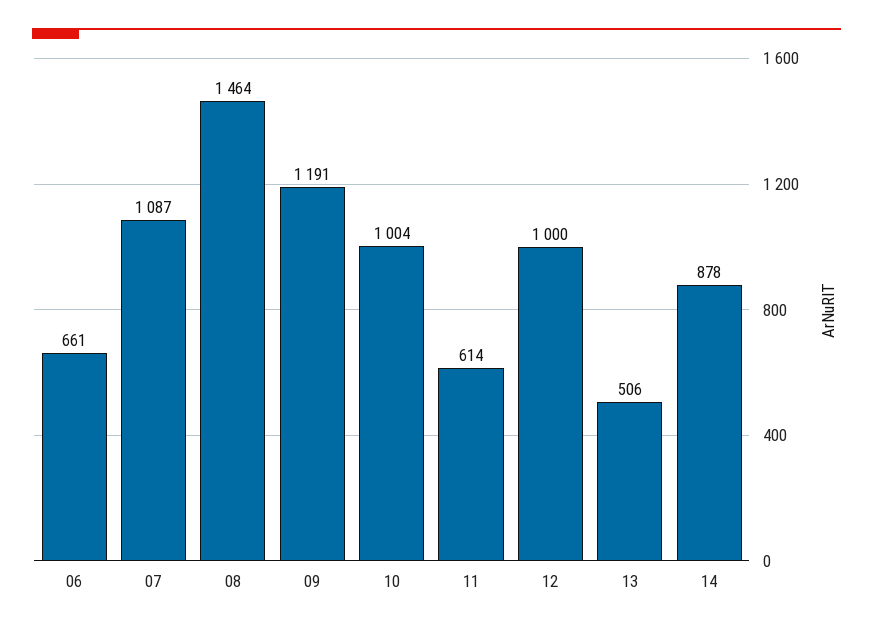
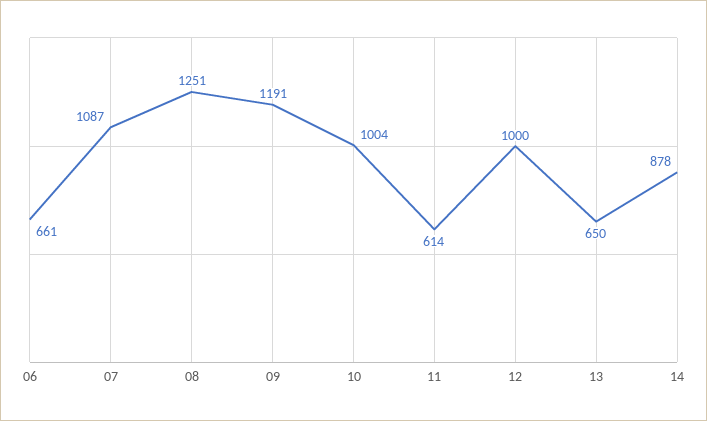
  {
    "06": 661,
    "07": 1087,
-   "08": 1464,
+   "08": 1251,
    "09": 1191,
    "10": 1004,
    "11": 614,
    "12": 1000,
-   "13": 506,
+   "13": 650,
    "14": 878
  }

